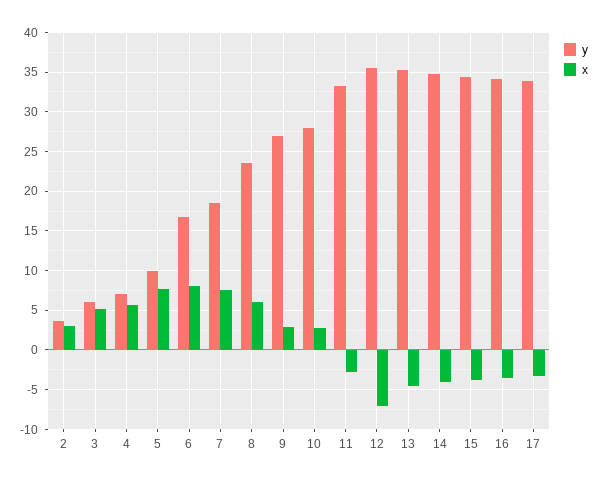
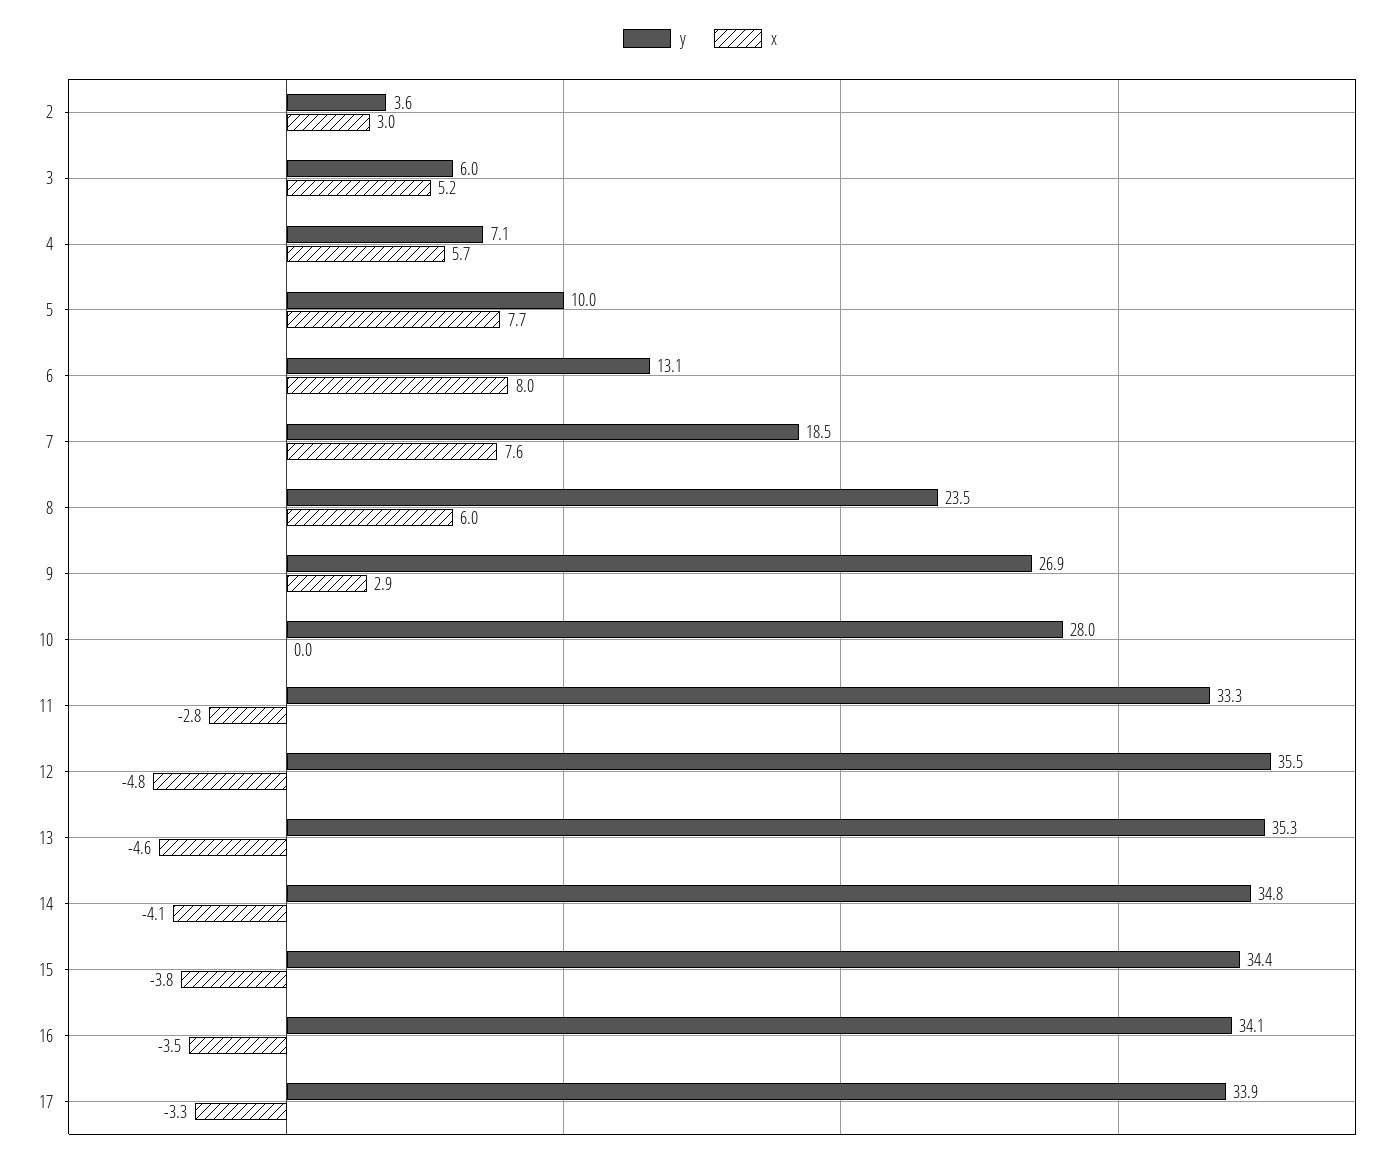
  {
    "y": {
      "2": 3.6,
      "3": 6,
      "4": 7.1,
      "5": 10,
-     "6": 17,
+     "6": 13.1,
      "7": 18.5,
      "8": 23.5,
      "9": 26.9,
      "10": 28,
      "11": 33.3,
      "12": 35.5,
      "13": 35.3,
      "14": 34.8,
      "15": 34.4,
      "16": 34.1,
      "17": 33.9
    },
    "x": {
      "2": 3,
      "3": 5.2,
      "4": 5.7,
      "5": 7.7,
      "6": 8,
      "7": 7.6,
      "8": 6,
      "9": 2.9,
-     "10": 3,
+     "10": 0,
      "11": -2.8,
-     "12": -7,
+     "12": -4.8,
      "13": -4.6,
      "14": -4.1,
      "15": -3.8,
      "16": -3.5,
      "17": -3.3
    }
  }

